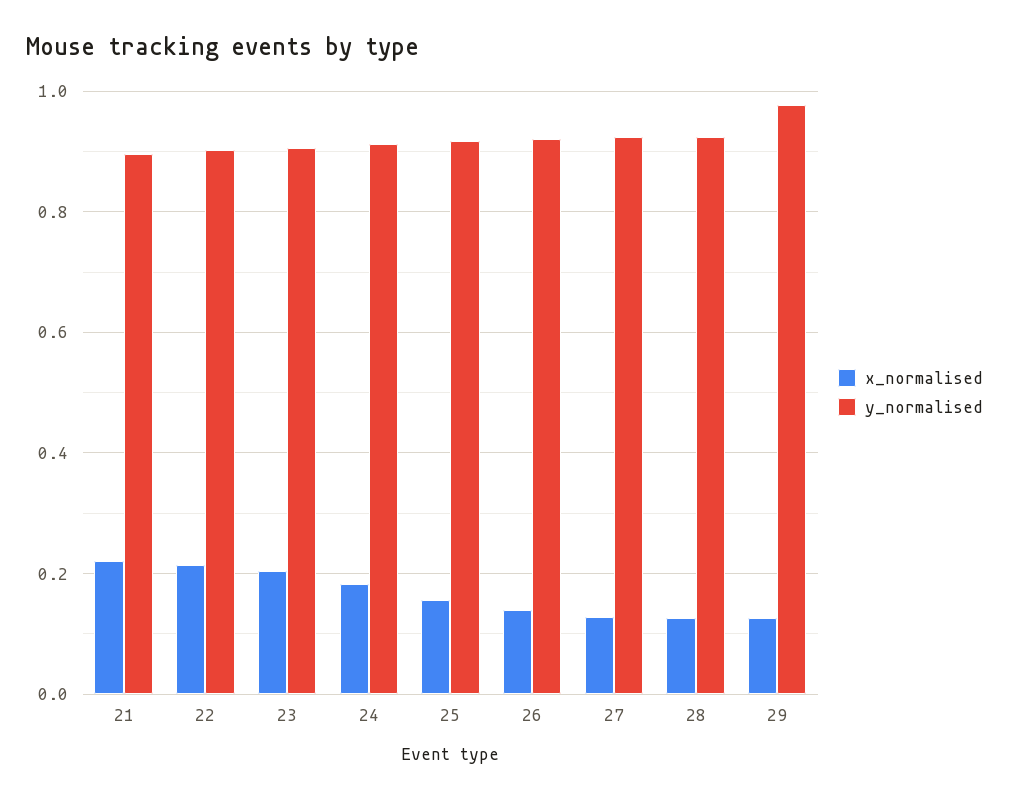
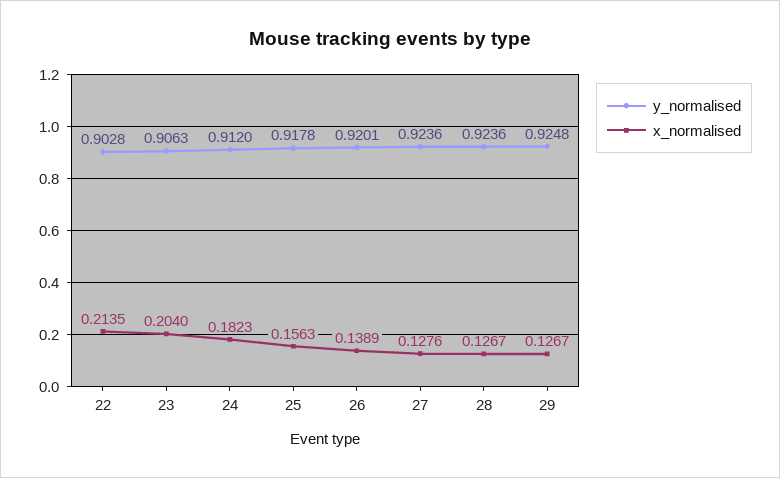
  {
    "x_normalised": {
-     "21": 0.22,
      "22": 0.2135,
      "23": 0.204,
      "24": 0.1823,
      "25": 0.1563,
      "26": 0.1389,
      "27": 0.1276,
      "28": 0.1267,
      "29": 0.1267
    },
    "y_normalised": {
-     "21": 0.9,
      "22": 0.9028,
      "23": 0.9063,
      "24": 0.912,
      "25": 0.9178,
      "26": 0.9201,
      "27": 0.9236,
      "28": 0.9236,
-     "29": 0.98
+     "29": 0.9248
    }
  }

